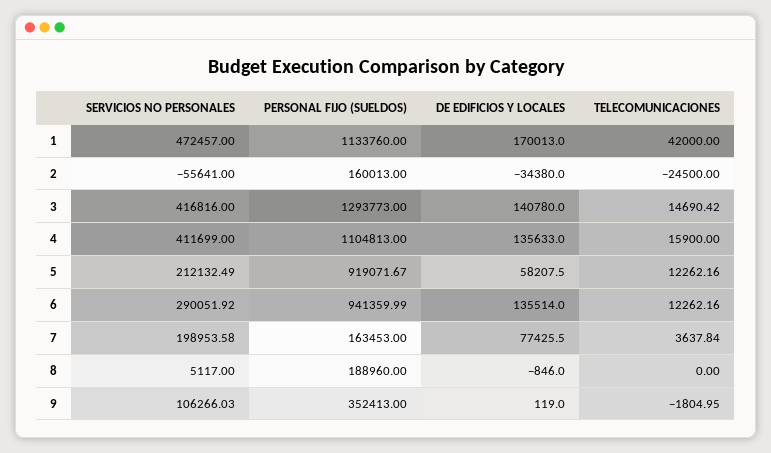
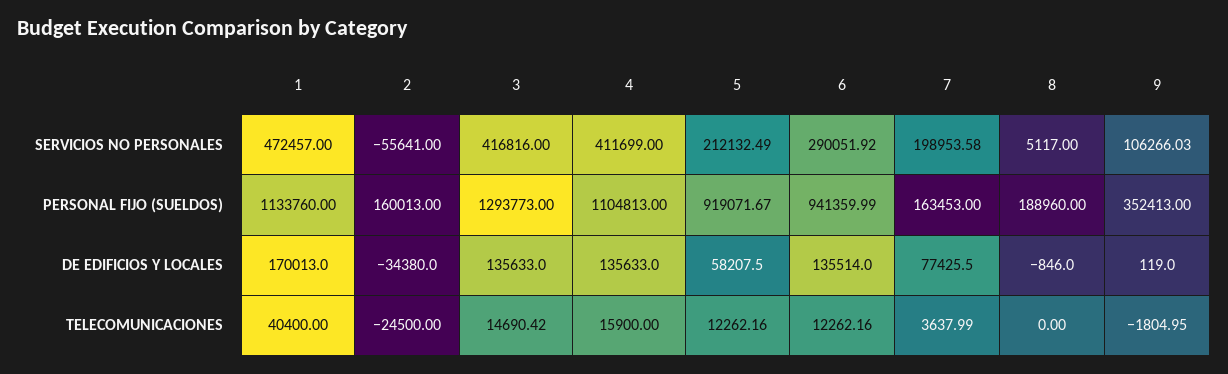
  {
    "SERVICIOS NO PERSONALES": {
      "1": 472457,
      "2": -55641,
      "3": 416816,
      "4": 411699,
      "5": 212132.49,
      "6": 290051.92,
      "7": 198953.58,
      "8": 5117,
      "9": 106266.03
    },
    "PERSONAL FIJO (SUELDOS)": {
      "1": 1133760,
      "2": 160013,
      "3": 1293773,
      "4": 1104813,
      "5": 919071.67,
      "6": 941359.99,
      "7": 163453,
      "8": 188960,
      "9": 352413
    },
    "DE EDIFICIOS Y LOCALES": {
      "1": 170013,
      "2": -34380,
-     "3": 140780,
+     "3": 135633,
      "4": 135633,
      "5": 58207.5,
      "6": 135514,
      "7": 77425.5,
      "8": -846,
      "9": 119
    },
    "TELECOMUNICACIONES": {
-     "1": 42000,
+     "1": 40400,
      "2": -24500,
      "3": 14690.42,
      "4": 15900,
      "5": 12262.16,
      "6": 12262.16,
-     "7": 3637.84,
+     "7": 3637.99,
      "8": 0,
      "9": -1804.95
    }
  }

